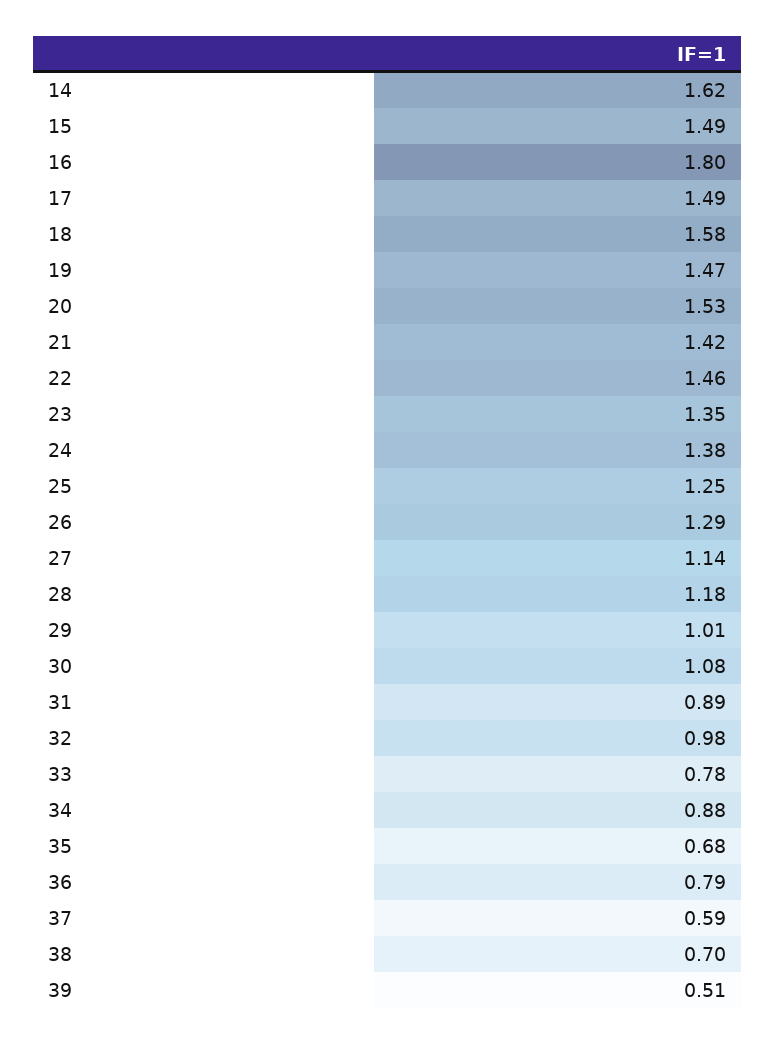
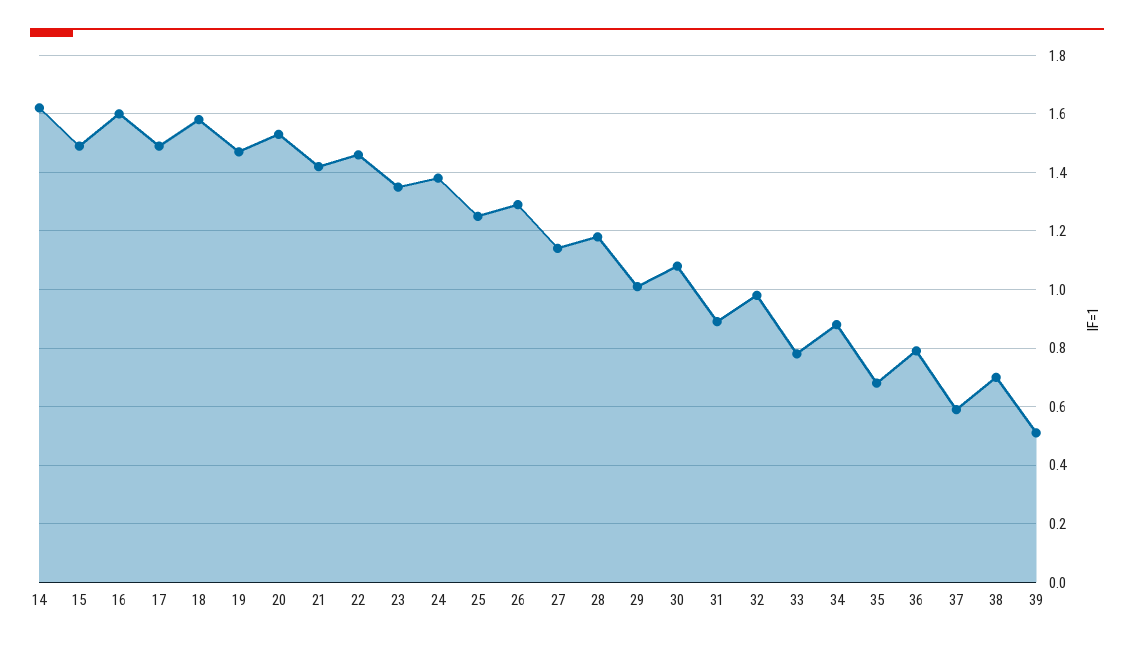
  {
    "14": 1.62,
    "15": 1.49,
-   "16": 1.8,
+   "16": 1.6,
    "17": 1.49,
    "18": 1.58,
    "19": 1.47,
    "20": 1.53,
    "21": 1.42,
    "22": 1.46,
    "23": 1.35,
    "24": 1.38,
    "25": 1.25,
    "26": 1.29,
    "27": 1.14,
    "28": 1.18,
    "29": 1.01,
    "30": 1.08,
    "31": 0.89,
    "32": 0.98,
    "33": 0.78,
    "34": 0.88,
    "35": 0.68,
    "36": 0.79,
    "37": 0.59,
    "38": 0.7,
    "39": 0.51
  }

